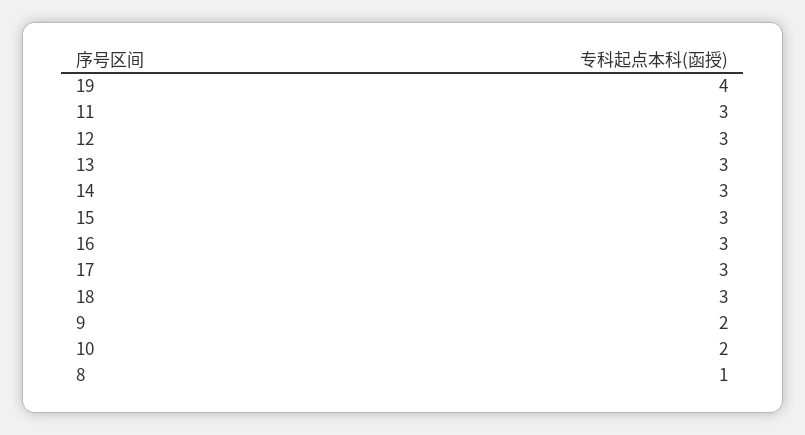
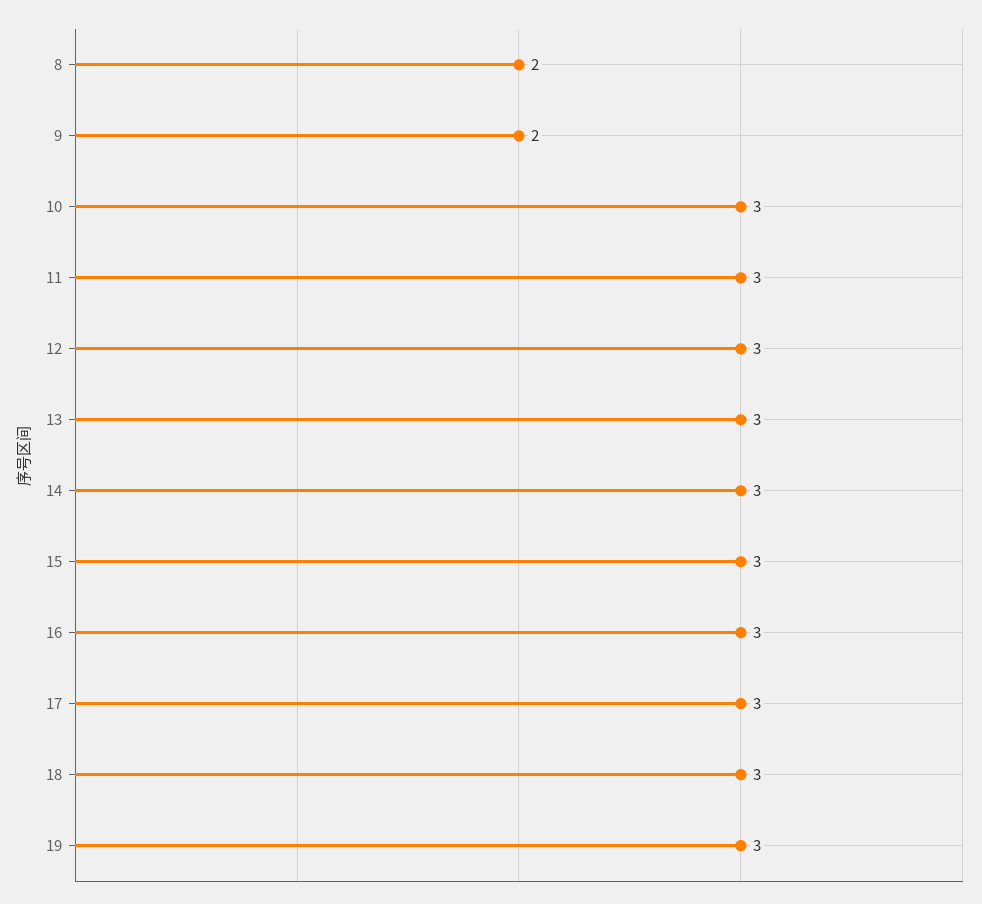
  {
-   "19": 4,
+   "19": 3,
    "11": 3,
    "12": 3,
    "13": 3,
    "14": 3,
    "15": 3,
    "16": 3,
    "17": 3,
    "18": 3,
    "9": 2,
-   "10": 2,
+   "10": 3,
-   "8": 1
+   "8": 2
  }

